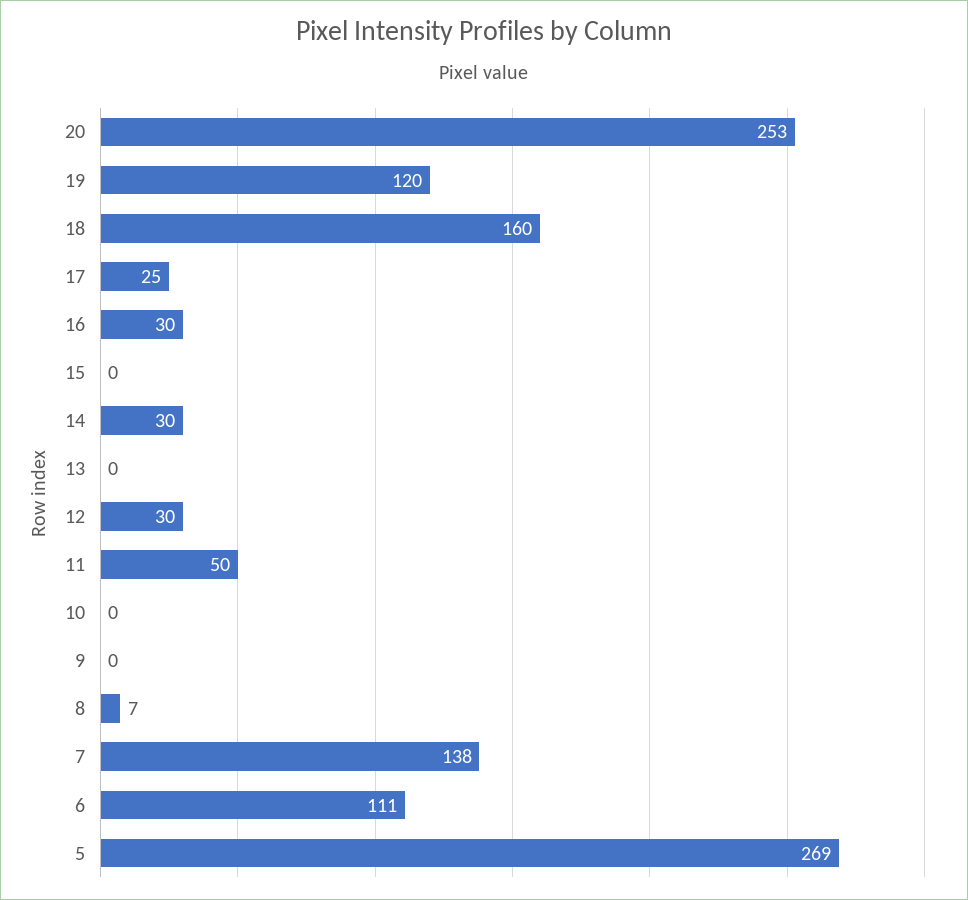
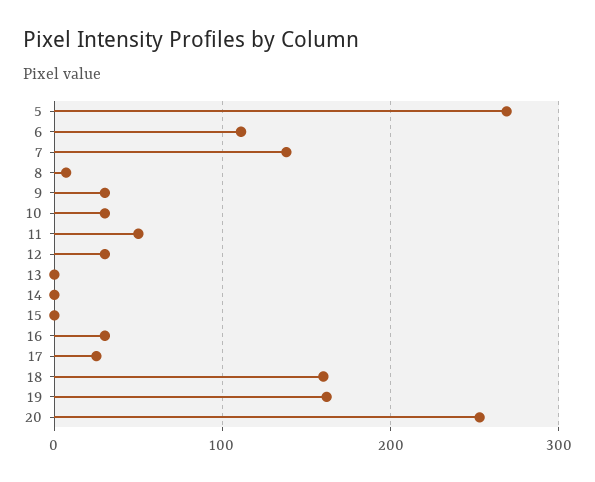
  {
    "20": 253,
-   "19": 120,
+   "19": 160,
    "18": 160,
    "17": 25,
    "16": 30,
    "15": 0,
-   "14": 30,
+   "14": 0,
    "13": 0,
    "12": 30,
    "11": 50,
-   "10": 0,
+   "10": 30,
-   "9": 0,
+   "9": 30,
    "8": 7,
    "7": 138,
    "6": 111,
    "5": 269
  }

